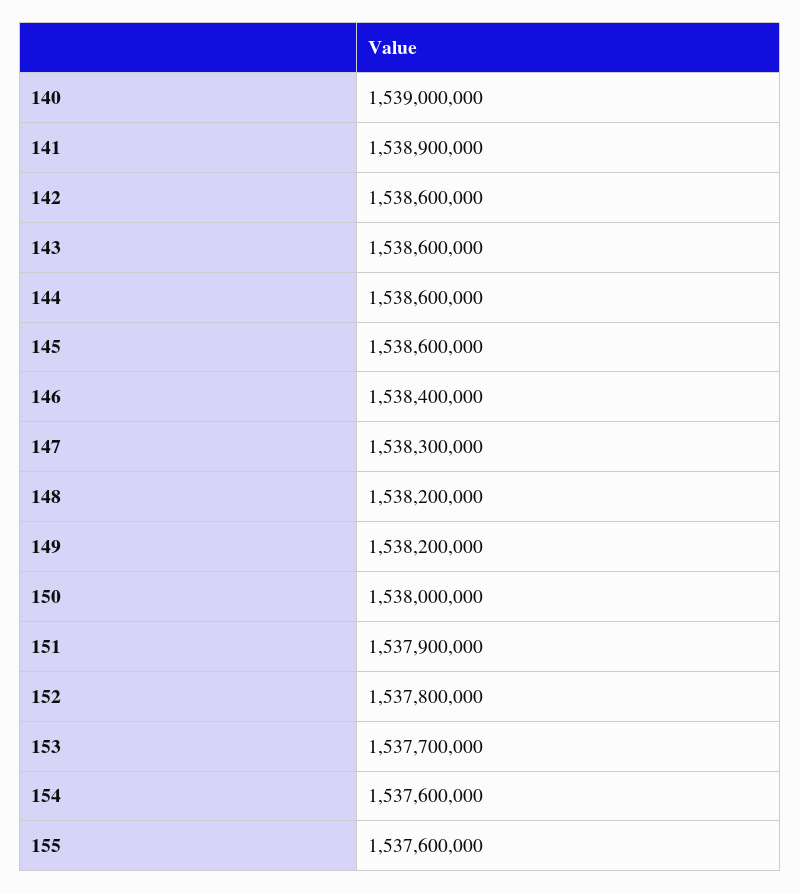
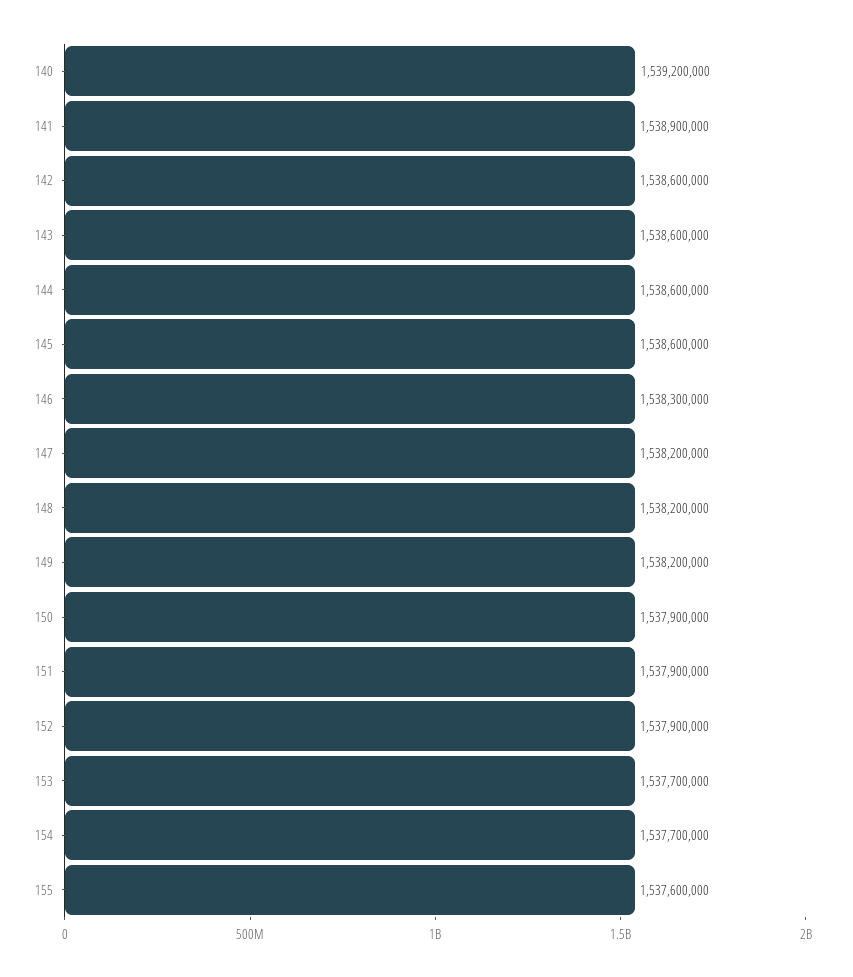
  {
-   "140": 1539000000,
+   "140": 1539200000,
    "141": 1538900000,
    "142": 1538600000,
    "143": 1538600000,
    "144": 1538600000,
    "145": 1538600000,
-   "146": 1538400000,
+   "146": 1538300000,
-   "147": 1538300000,
+   "147": 1538200000,
    "148": 1538200000,
    "149": 1538200000,
-   "150": 1538000000,
+   "150": 1537900000,
    "151": 1537900000,
-   "152": 1537800000,
+   "152": 1537900000,
    "153": 1537700000,
-   "154": 1537600000,
+   "154": 1537700000,
    "155": 1537600000
  }

